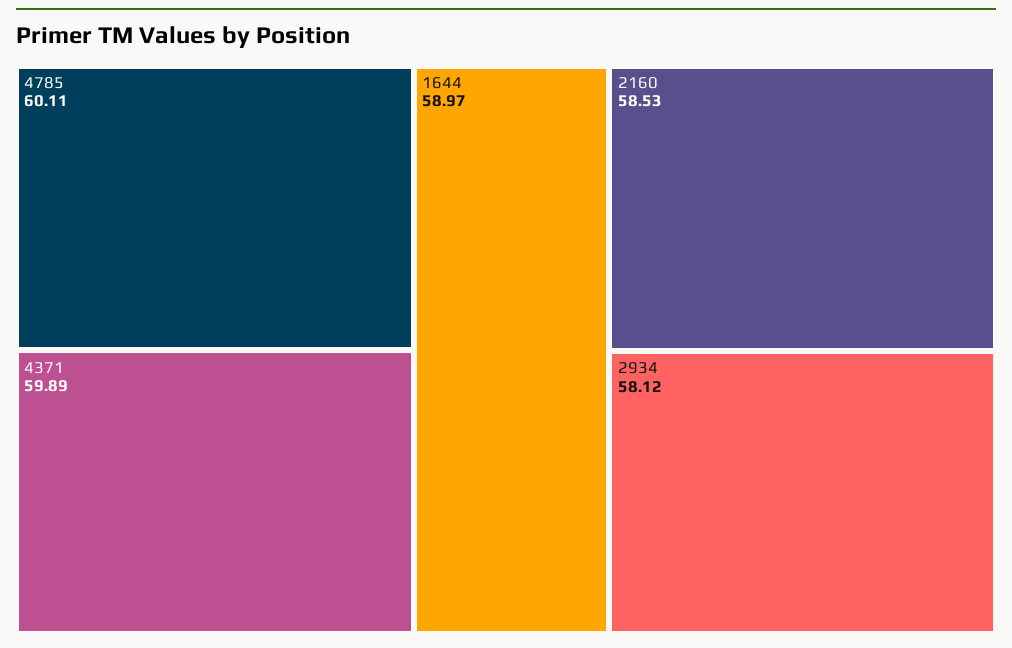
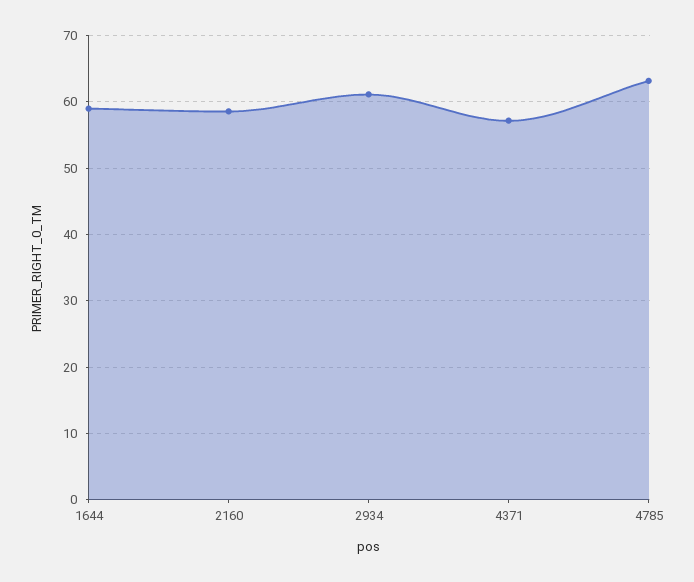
  {
-   "4785": 60.11,
+   "4785": 63,
-   "4371": 59.89,
+   "4371": 57,
    "1644": 58.97,
    "2160": 58.53,
-   "2934": 58.12
+   "2934": 61
  }

